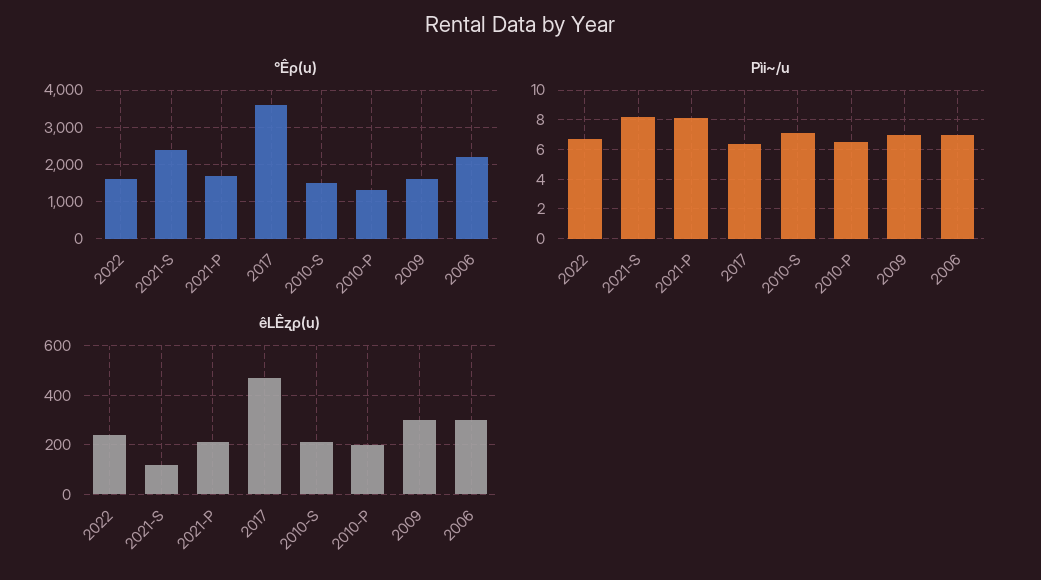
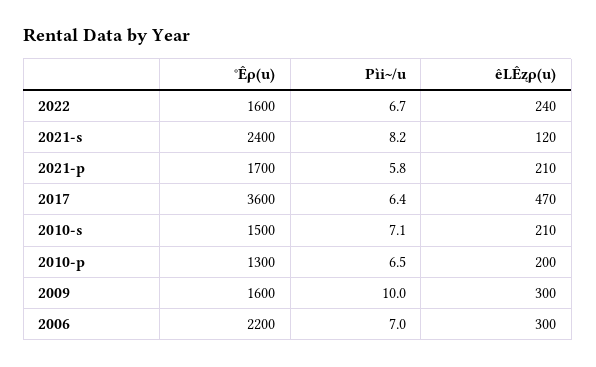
  {
    "°Êρ(u)": {
      "2022": 1600,
      "2021-S": 2400,
      "2021-P": 1700,
      "2017": 3600,
      "2010-S": 1500,
      "2010-P": 1300,
      "2009": 1600,
      "2006": 2200
    },
    "Pìi~/u": {
      "2022": 6.7,
      "2021-S": 8.2,
-     "2021-P": 8,
+     "2021-P": 5.8,
      "2017": 6.4,
      "2010-S": 7.1,
      "2010-P": 6.5,
-     "2009": 7,
+     "2009": 10,
      "2006": 7
    },
    "êLÊʐρ(u)": {
      "2022": 240,
      "2021-S": 120,
      "2021-P": 210,
      "2017": 470,
      "2010-S": 210,
      "2010-P": 200,
      "2009": 300,
      "2006": 300
    }
  }

